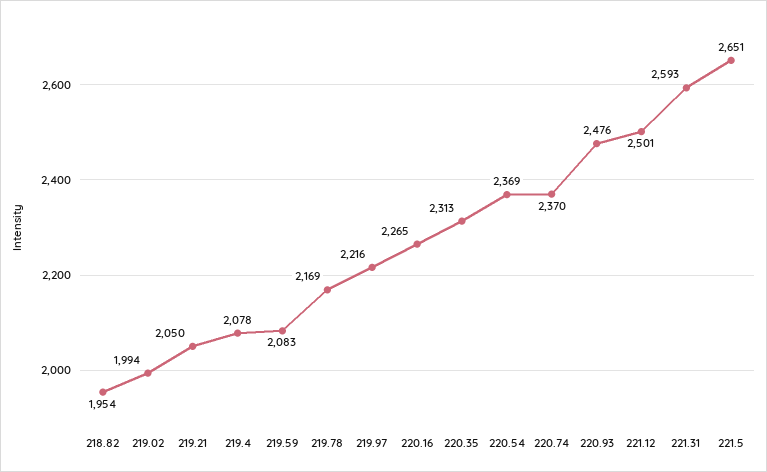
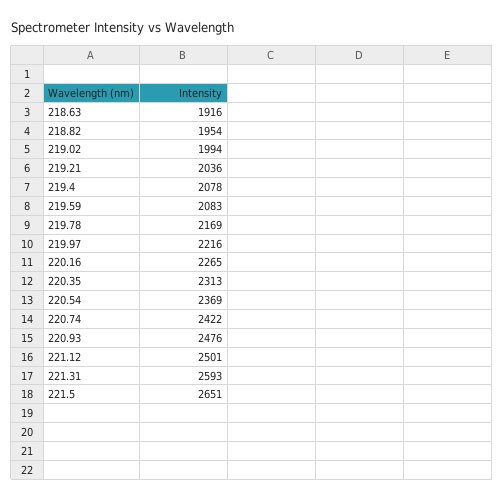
  {
    "218.82": 1954,
    "219.02": 1994,
-   "219.21": 2050,
+   "219.21": 2036,
    "219.4": 2078,
    "219.59": 2083,
    "219.78": 2169,
    "219.97": 2216,
    "220.16": 2265,
    "220.35": 2313,
    "220.54": 2369,
-   "220.74": 2370,
+   "220.74": 2422,
    "220.93": 2476,
    "221.12": 2501,
    "221.31": 2593,
-   "221.5": 2651
+   "221.5": 2651,
+   "218.63": 1916
  }

